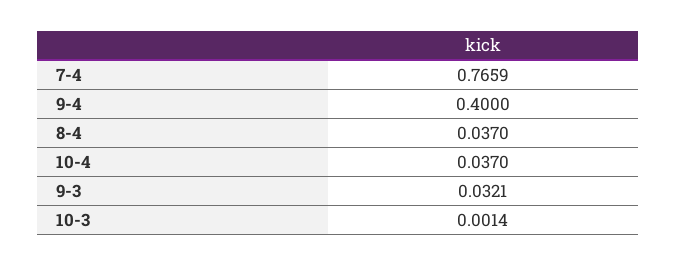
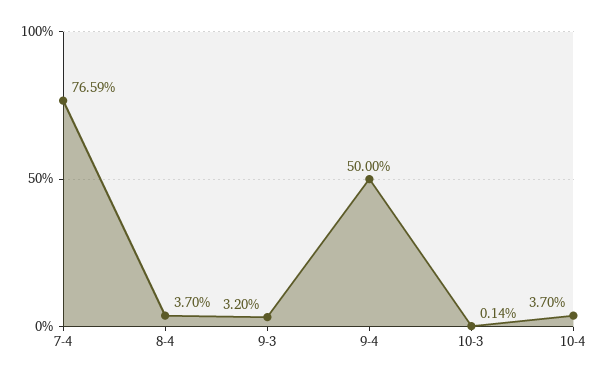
  {
    "7-4": 0.7659,
-   "9-4": 0.4,
+   "9-4": 0.5,
    "8-4": 0.037,
    "10-4": 0.037,
-   "9-3": 0.0321,
+   "9-3": 0.032,
    "10-3": 0.0014
  }

